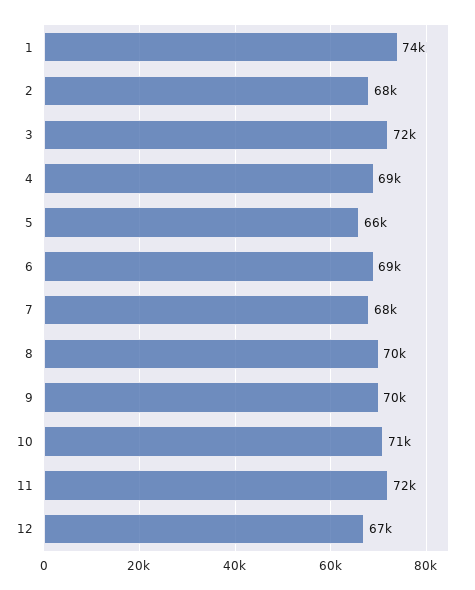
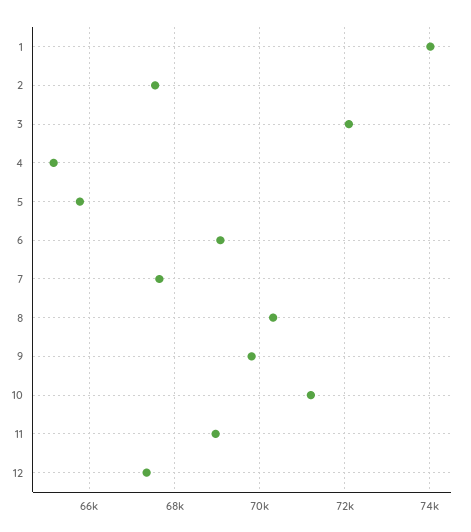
  {
    "1": 74000,
    "2": 68000,
    "3": 72000,
-   "4": 69000,
+   "4": 65200,
    "5": 66000,
    "6": 69000,
    "7": 68000,
    "8": 70000,
    "9": 70000,
    "10": 71000,
-   "11": 72000,
+   "11": 69000,
    "12": 67000
  }

